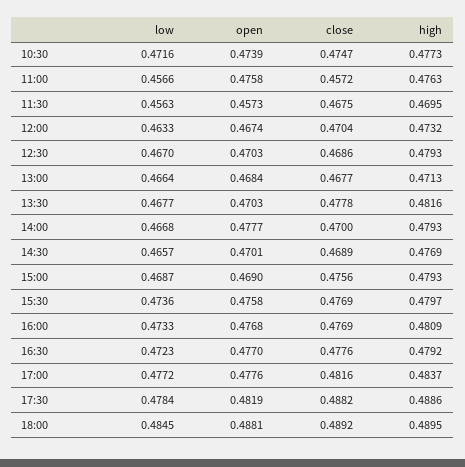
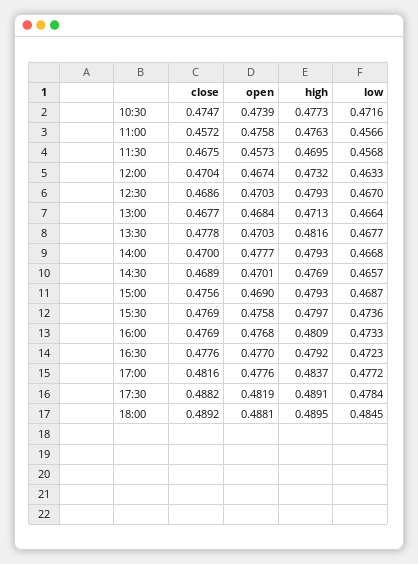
  {
    "low": {
      "10:30": 0.4716,
      "11:00": 0.4566,
-     "11:30": 0.4563,
+     "11:30": 0.4568,
      "12:00": 0.4633,
      "12:30": 0.467,
      "13:00": 0.4664,
      "13:30": 0.4677,
      "14:00": 0.4668,
      "14:30": 0.4657,
      "15:00": 0.4687,
      "15:30": 0.4736,
      "16:00": 0.4733,
      "16:30": 0.4723,
      "17:00": 0.4772,
      "17:30": 0.4784,
      "18:00": 0.4845
    },
    "open": {
      "10:30": 0.4739,
      "11:00": 0.4758,
      "11:30": 0.4573,
      "12:00": 0.4674,
      "12:30": 0.4703,
      "13:00": 0.4684,
      "13:30": 0.4703,
      "14:00": 0.4777,
      "14:30": 0.4701,
      "15:00": 0.469,
      "15:30": 0.4758,
      "16:00": 0.4768,
      "16:30": 0.477,
      "17:00": 0.4776,
      "17:30": 0.4819,
      "18:00": 0.4881
    },
    "close": {
      "10:30": 0.4747,
      "11:00": 0.4572,
      "11:30": 0.4675,
      "12:00": 0.4704,
      "12:30": 0.4686,
      "13:00": 0.4677,
      "13:30": 0.4778,
      "14:00": 0.47,
      "14:30": 0.4689,
      "15:00": 0.4756,
      "15:30": 0.4769,
      "16:00": 0.4769,
      "16:30": 0.4776,
      "17:00": 0.4816,
      "17:30": 0.4882,
      "18:00": 0.4892
    },
    "high": {
      "10:30": 0.4773,
      "11:00": 0.4763,
      "11:30": 0.4695,
      "12:00": 0.4732,
      "12:30": 0.4793,
      "13:00": 0.4713,
      "13:30": 0.4816,
      "14:00": 0.4793,
      "14:30": 0.4769,
      "15:00": 0.4793,
      "15:30": 0.4797,
      "16:00": 0.4809,
      "16:30": 0.4792,
      "17:00": 0.4837,
-     "17:30": 0.4886,
+     "17:30": 0.4891,
      "18:00": 0.4895
    }
  }

